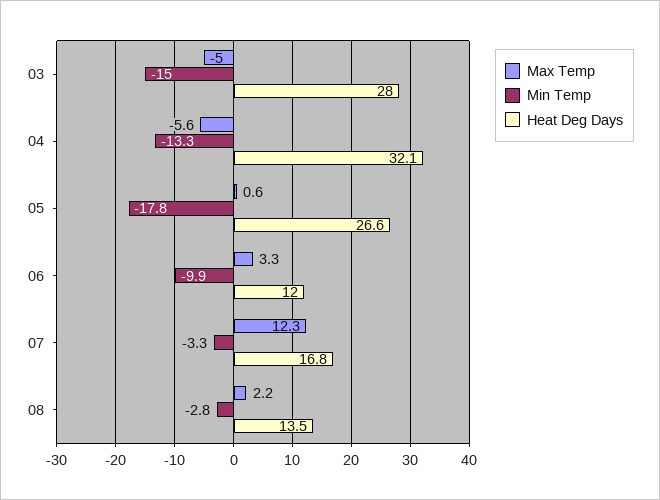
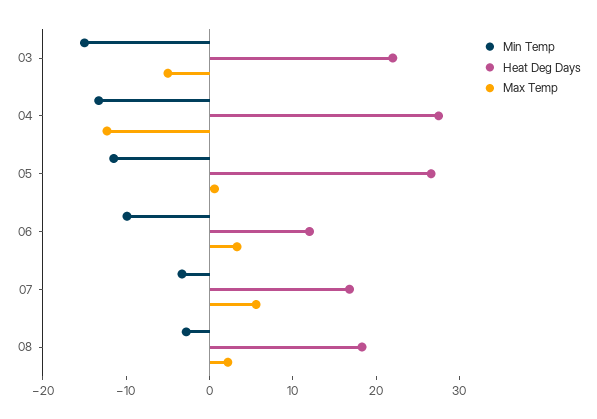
  {
    "Max Temp": {
      "03": -5,
-     "04": -5.6,
+     "04": -12,
      "05": 0.6,
      "06": 3.3,
-     "07": 12.3,
+     "07": 6,
      "08": 2.2
    },
    "Min Temp": {
      "03": -15,
      "04": -13.3,
-     "05": -17.8,
+     "05": -12,
      "06": -9.9,
      "07": -3.3,
      "08": -2.8
    },
    "Heat Deg Days": {
-     "03": 28,
+     "03": 22,
-     "04": 32.1,
+     "04": 28,
      "05": 26.6,
      "06": 12,
      "07": 16.8,
-     "08": 13.5
+     "08": 18
    }
  }

